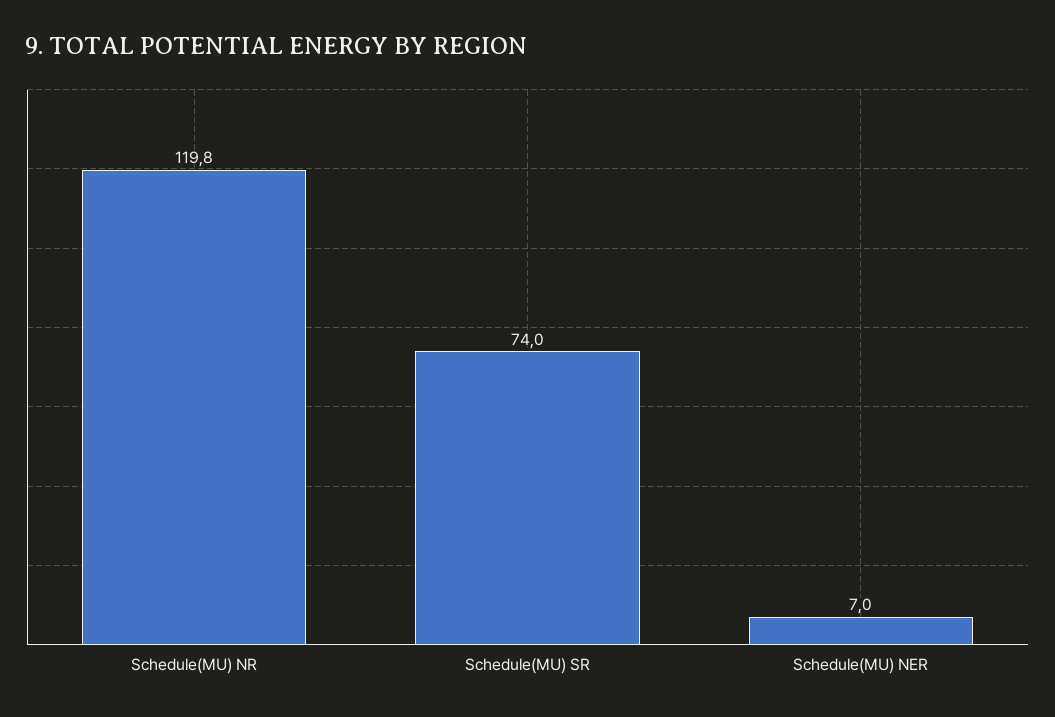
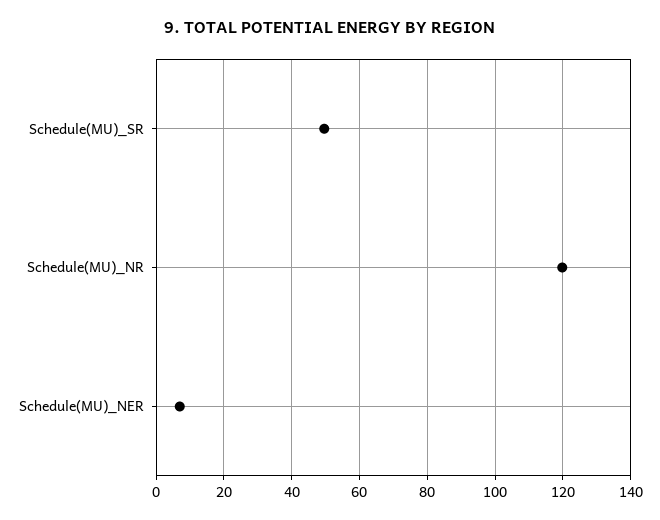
  {
    "Schedule(MU) NR": 119.8,
-   "Schedule(MU) SR": 74,
+   "Schedule(MU) SR": 50,
    "Schedule(MU) NER": 7
  }

